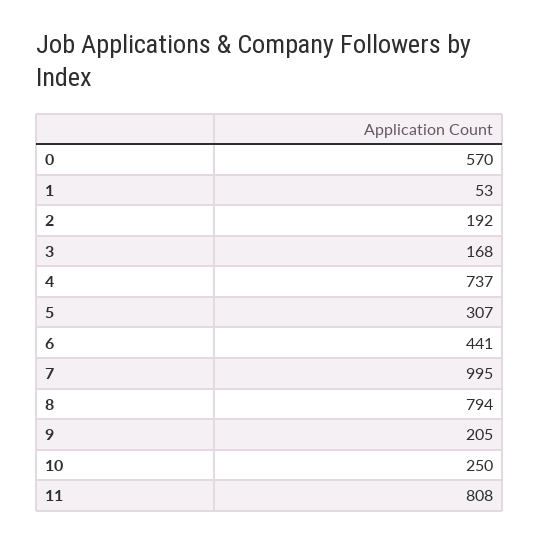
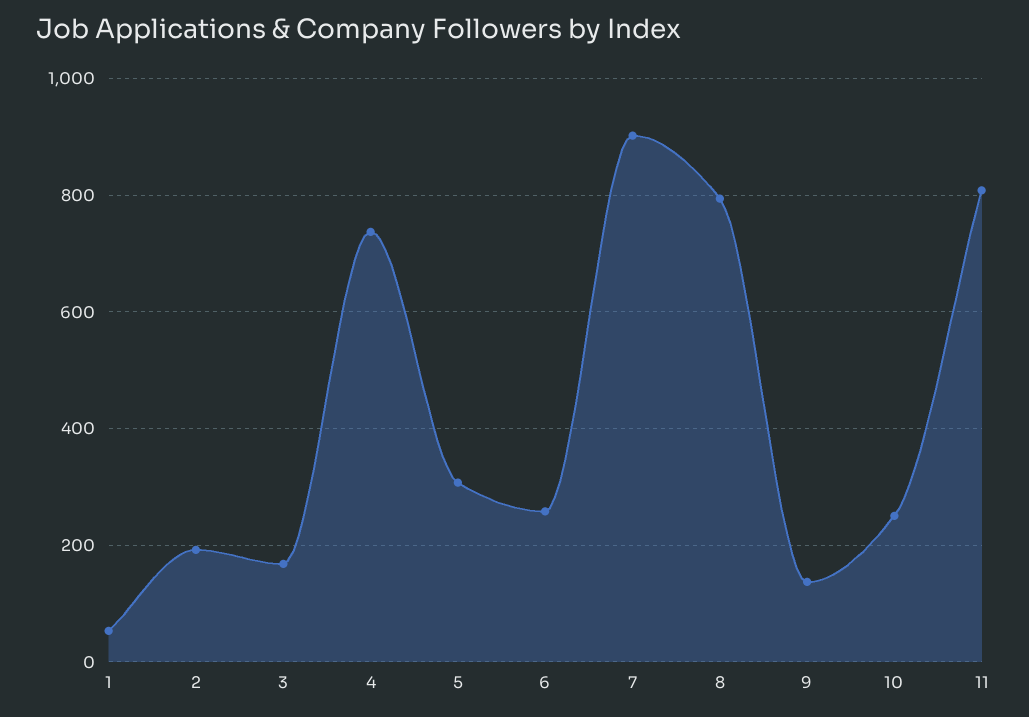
  {
-   "0": 570,
    "1": 53,
    "2": 192,
    "3": 168,
    "4": 737,
    "5": 307,
-   "6": 441,
+   "6": 260,
-   "7": 995,
+   "7": 900,
    "8": 794,
-   "9": 205,
+   "9": 140,
    "10": 250,
    "11": 808
  }

